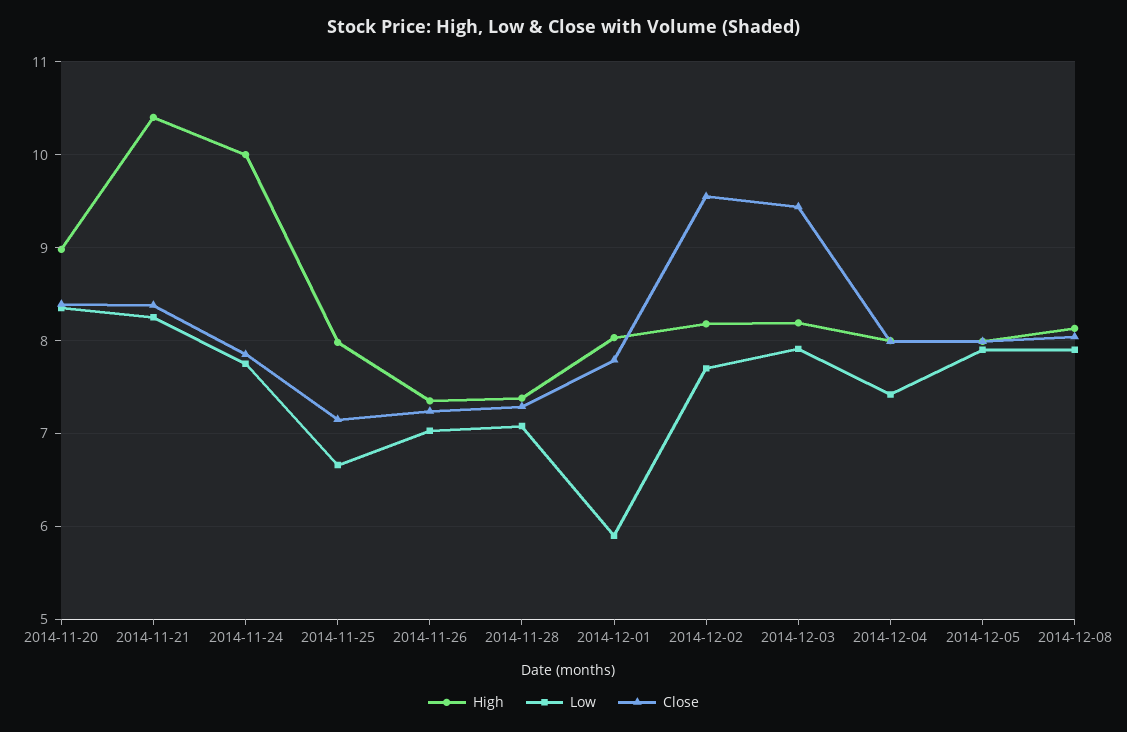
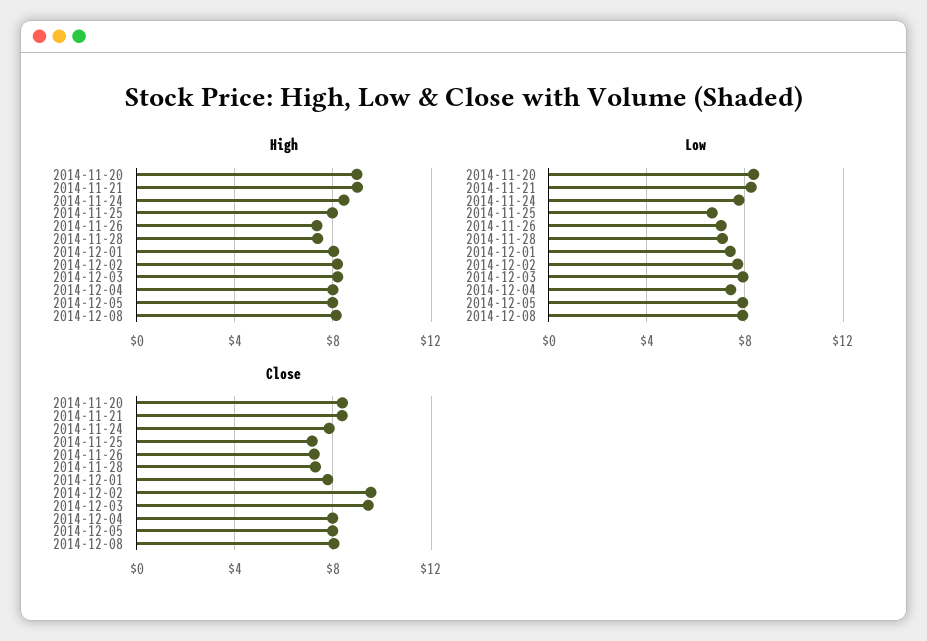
  {
    "High": {
      "2014-11-20": 9,
-     "2014-11-21": 10.4,
+     "2014-11-21": 9,
-     "2014-11-24": 10,
+     "2014-11-24": 8.5,
      "2014-11-25": 8,
      "2014-11-26": 7.4,
      "2014-11-28": 7.4,
      "2014-12-01": 8,
      "2014-12-02": 8.2,
      "2014-12-03": 8.2,
      "2014-12-04": 8,
      "2014-12-05": 8,
      "2014-12-08": 8.1
    },
    "Low": {
      "2014-11-20": 8.4,
      "2014-11-21": 8.3,
      "2014-11-24": 7.8,
      "2014-11-25": 6.7,
      "2014-11-26": 7,
      "2014-11-28": 7.1,
-     "2014-12-01": 5.9,
+     "2014-12-01": 7.5,
      "2014-12-02": 7.7,
      "2014-12-03": 7.9,
      "2014-12-04": 7.4,
      "2014-12-05": 7.9,
      "2014-12-08": 7.9
    },
    "Close": {
      "2014-11-20": 8.4,
      "2014-11-21": 8.4,
      "2014-11-24": 7.9,
      "2014-11-25": 7.2,
      "2014-11-26": 7.2,
      "2014-11-28": 7.3,
      "2014-12-01": 7.8,
      "2014-12-02": 9.6,
      "2014-12-03": 9.4,
      "2014-12-04": 8,
      "2014-12-05": 8,
      "2014-12-08": 8
    }
  }

